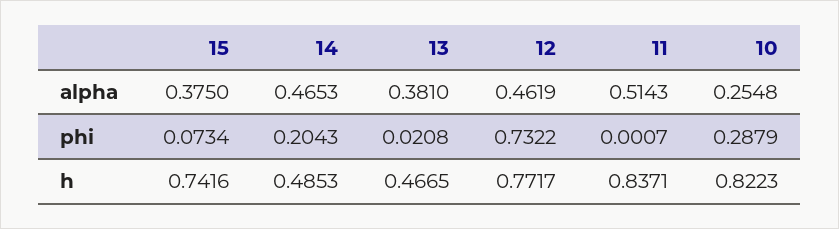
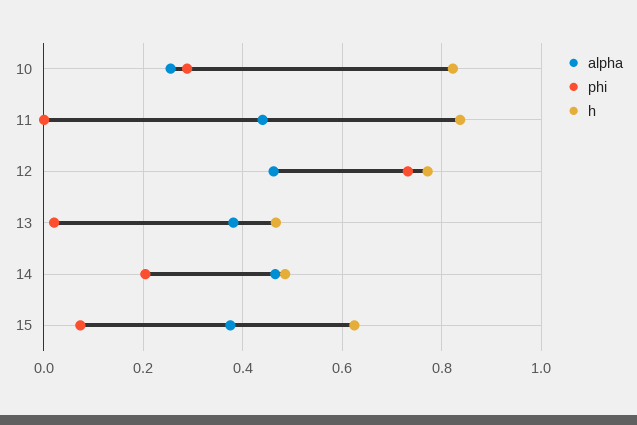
  {
    "alpha": {
      "15": 0.375,
      "14": 0.4653,
      "13": 0.381,
      "12": 0.4619,
-     "11": 0.5143,
+     "11": 0.44,
      "10": 0.2548
    },
    "phi": {
      "15": 0.0734,
      "14": 0.2043,
      "13": 0.0208,
      "12": 0.7322,
      "11": 0.0007,
      "10": 0.2879
    },
    "h": {
-     "15": 0.7416,
+     "15": 0.62,
      "14": 0.4853,
      "13": 0.4665,
      "12": 0.7717,
      "11": 0.8371,
      "10": 0.8223
    }
  }

